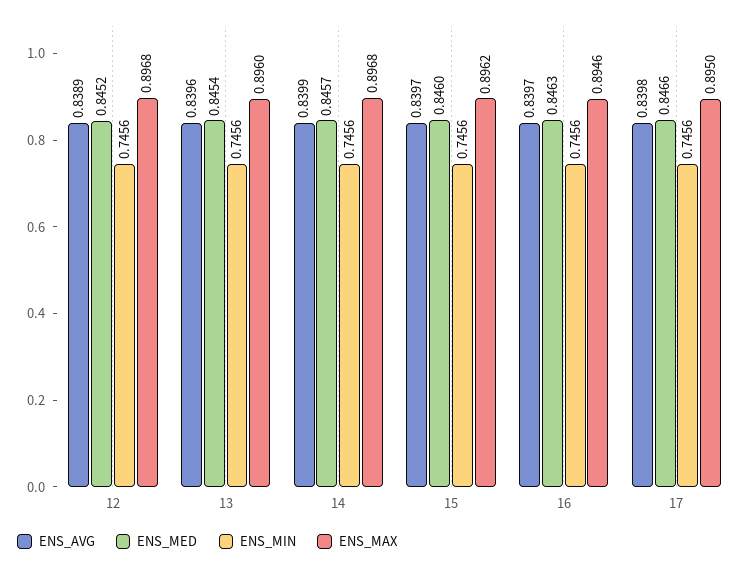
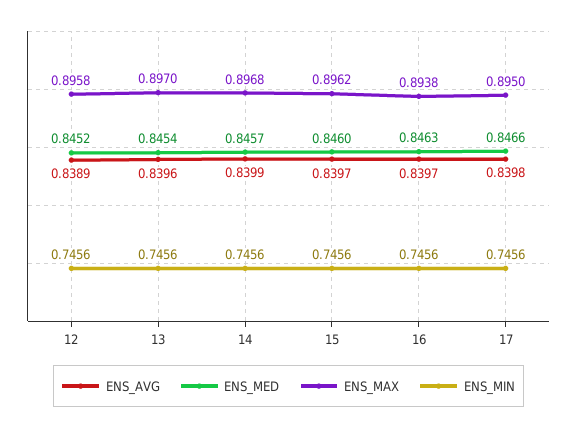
  {
    "ENS_AVG": {
      "12": 0.8389,
      "13": 0.8396,
      "14": 0.8399,
      "15": 0.8397,
      "16": 0.8397,
      "17": 0.8398
    },
    "ENS_MED": {
      "12": 0.8452,
      "13": 0.8454,
      "14": 0.8457,
      "15": 0.846,
      "16": 0.8463,
      "17": 0.8466
    },
    "ENS_MIN": {
      "12": 0.7456,
      "13": 0.7456,
      "14": 0.7456,
      "15": 0.7456,
      "16": 0.7456,
      "17": 0.7456
    },
    "ENS_MAX": {
-     "12": 0.8968,
+     "12": 0.8958,
-     "13": 0.896,
+     "13": 0.897,
      "14": 0.8968,
      "15": 0.8962,
-     "16": 0.8946,
+     "16": 0.8938,
      "17": 0.895
    }
  }

